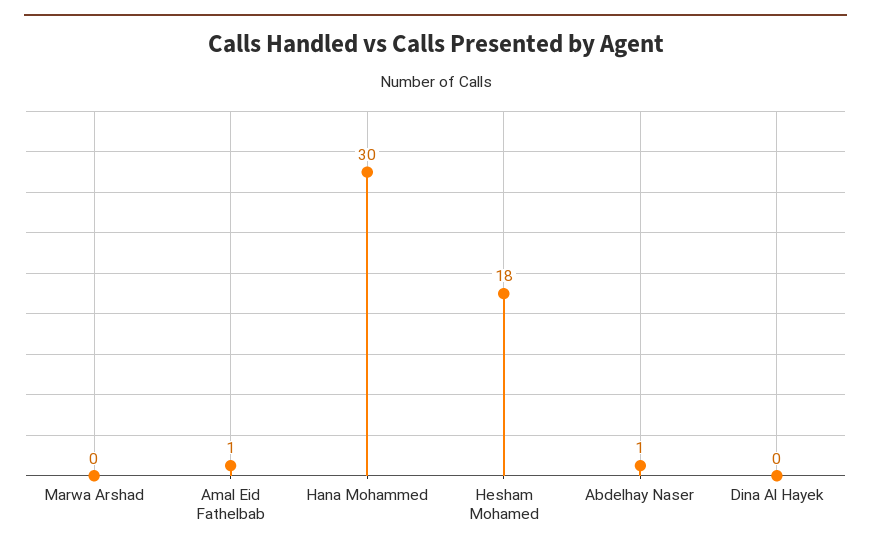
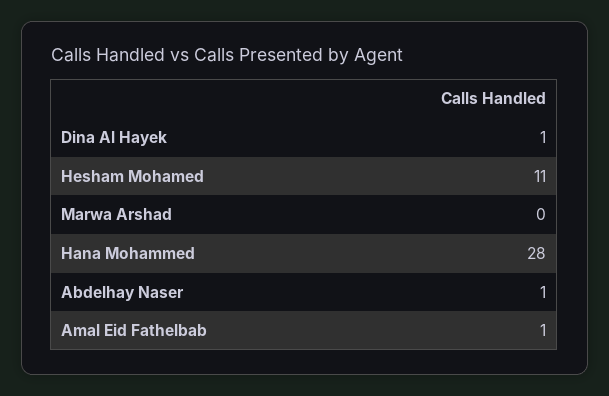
  {
    "Marwa Arshad": 0,
    "Amal Eid Fathelbab": 1,
-   "Hana Mohammed": 30,
+   "Hana Mohammed": 28,
-   "Hesham Mohamed": 18,
+   "Hesham Mohamed": 11,
    "Abdelhay Naser": 1,
-   "Dina Al Hayek": 0
+   "Dina Al Hayek": 1
  }

